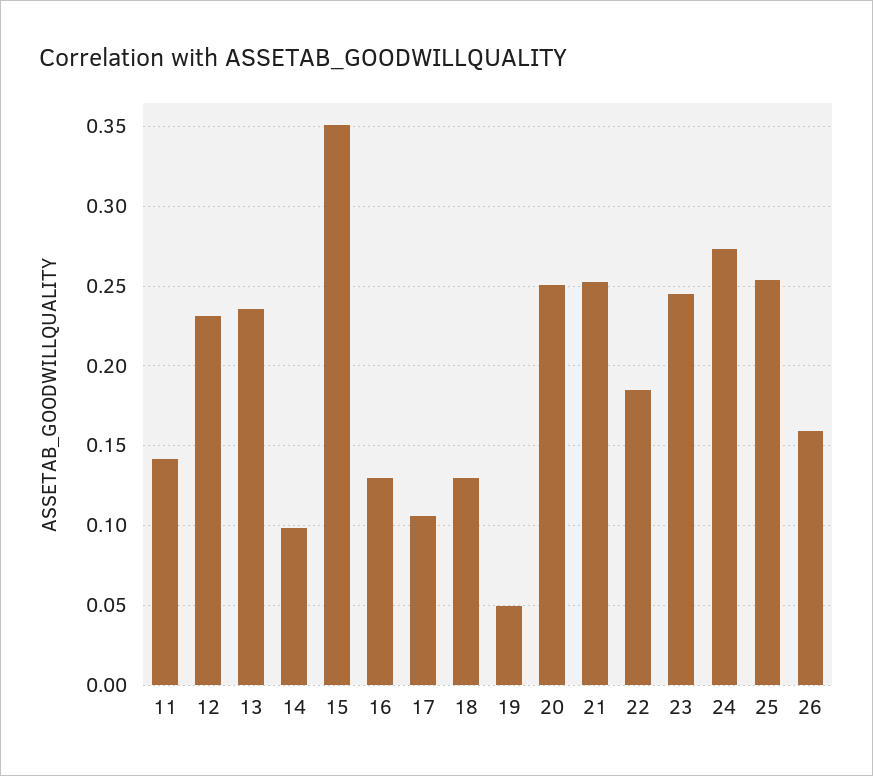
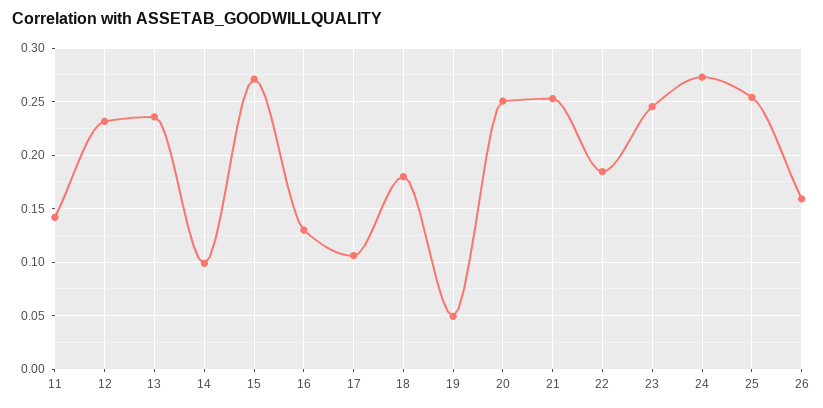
  {
    "11": 0.14,
    "12": 0.23,
    "13": 0.235,
    "14": 0.1,
-   "15": 0.35,
+   "15": 0.27,
    "16": 0.13,
    "17": 0.105,
-   "18": 0.13,
+   "18": 0.18,
    "19": 0.05,
    "20": 0.25,
    "21": 0.255,
    "22": 0.185,
    "23": 0.245,
    "24": 0.275,
    "25": 0.255,
    "26": 0.16
  }

